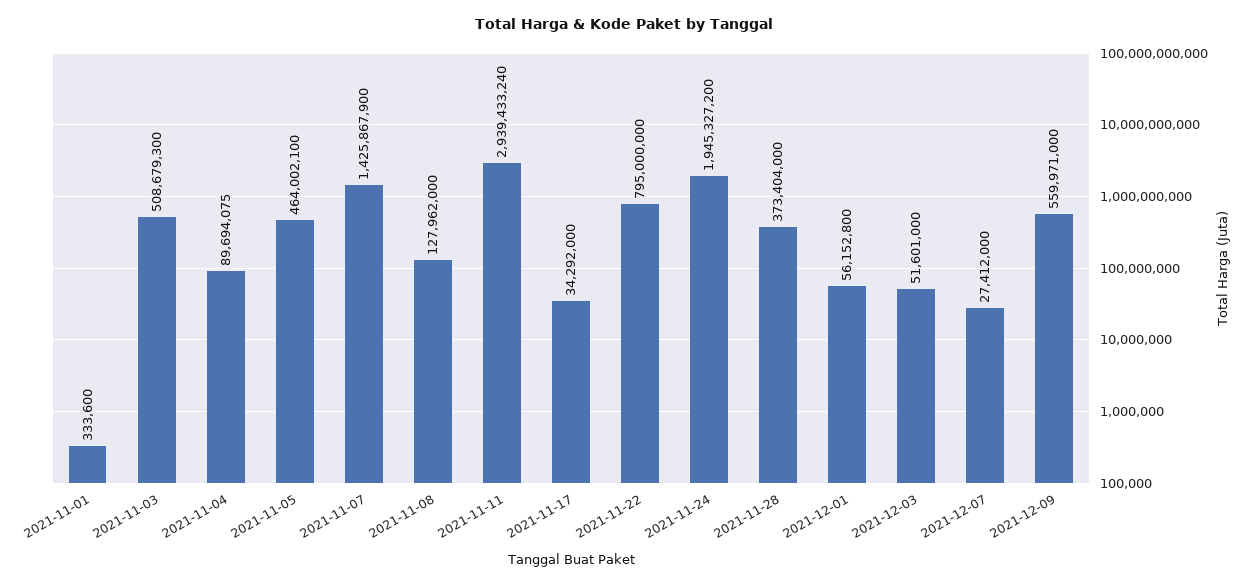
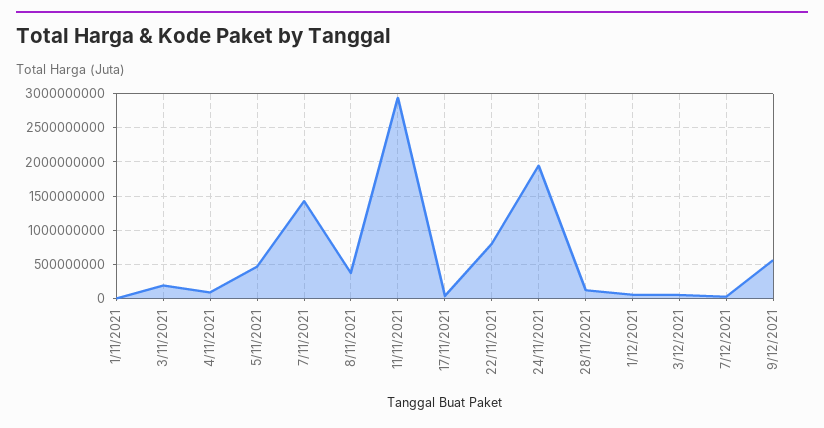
  {
    "2021-11-01": 333600,
-   "2021-11-03": 508679300,
+   "2021-11-03": 200000000,
    "2021-11-04": 89694075,
    "2021-11-05": 464002100,
    "2021-11-07": 1425867900,
-   "2021-11-08": 127962000,
+   "2021-11-08": 400000000,
    "2021-11-11": 2939433240,
    "2021-11-17": 34292000,
    "2021-11-22": 795000000,
    "2021-11-24": 1945327200,
-   "2021-11-28": 373404000,
+   "2021-11-28": 100000000,
    "2021-12-01": 56152800,
    "2021-12-03": 51601000,
    "2021-12-07": 27412000,
    "2021-12-09": 559971000
  }

